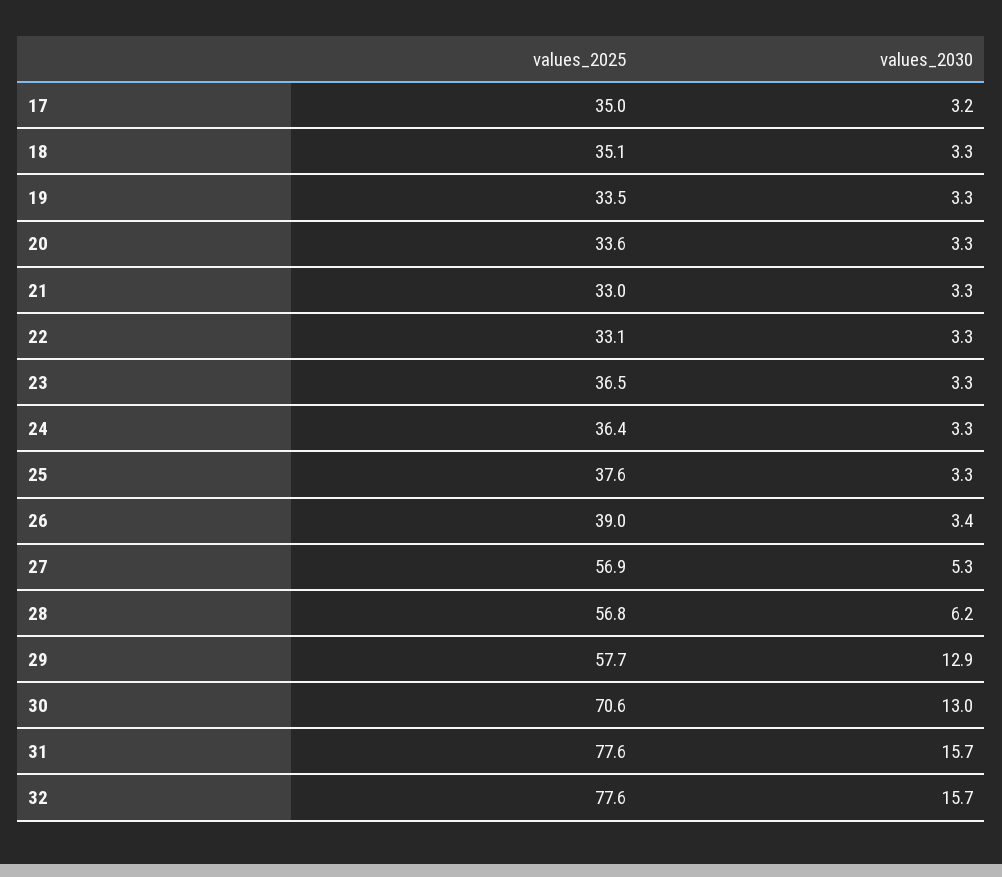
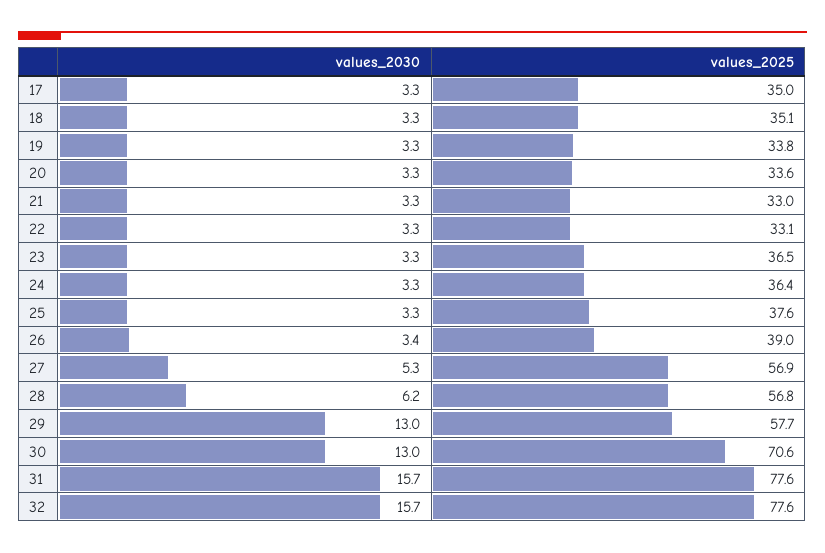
  {
    "values_2025": {
      "17": 35,
      "18": 35.1,
-     "19": 33.5,
+     "19": 33.8,
      "20": 33.6,
      "21": 33,
      "22": 33.1,
      "23": 36.5,
      "24": 36.4,
      "25": 37.6,
      "26": 39,
      "27": 56.9,
      "28": 56.8,
      "29": 57.7,
      "30": 70.6,
      "31": 77.6,
      "32": 77.6
    },
    "values_2030": {
-     "17": 3.2,
+     "17": 3.3,
      "18": 3.3,
      "19": 3.3,
      "20": 3.3,
      "21": 3.3,
      "22": 3.3,
      "23": 3.3,
      "24": 3.3,
      "25": 3.3,
      "26": 3.4,
      "27": 5.3,
      "28": 6.2,
-     "29": 12.9,
+     "29": 13,
      "30": 13,
      "31": 15.7,
      "32": 15.7
    }
  }

